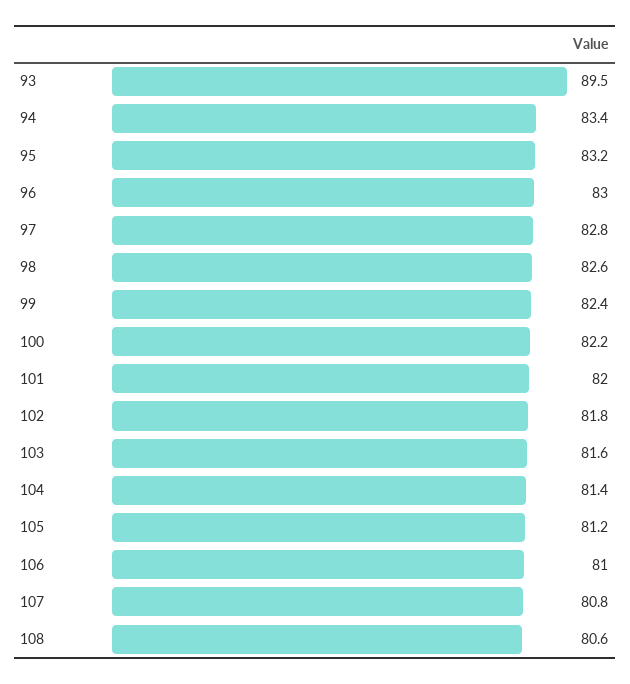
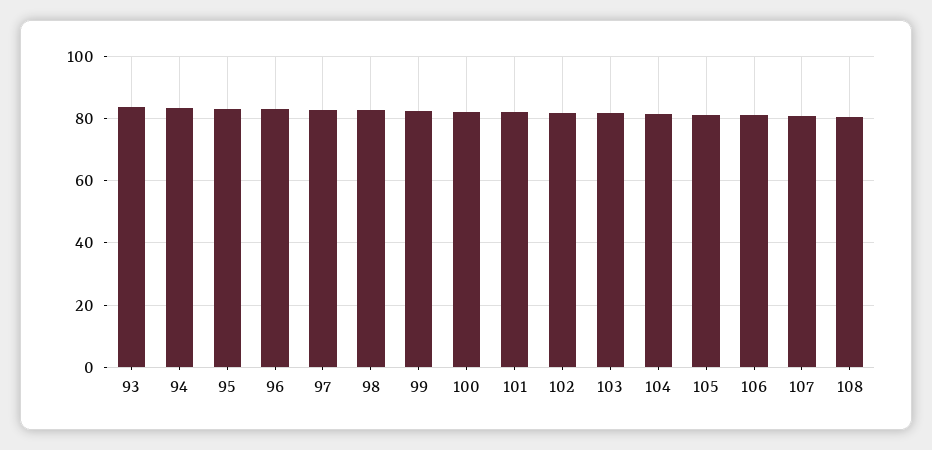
  {
-   "93": 89.5,
+   "93": 84,
    "94": 83.4,
    "95": 83.2,
    "96": 83,
    "97": 82.8,
    "98": 82.6,
    "99": 82.4,
    "100": 82.2,
    "101": 82,
    "102": 81.8,
    "103": 81.6,
    "104": 81.4,
    "105": 81.2,
    "106": 81,
    "107": 80.8,
    "108": 80.6
  }

